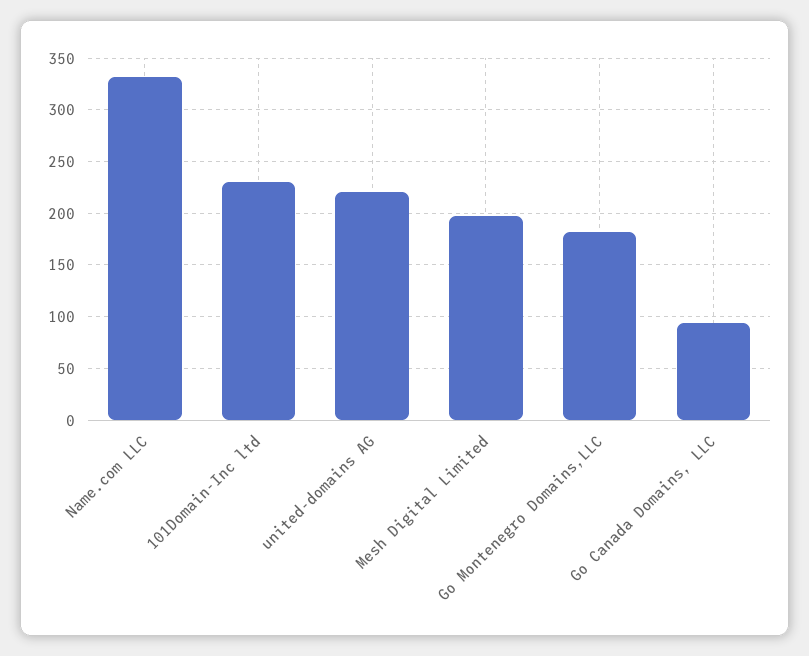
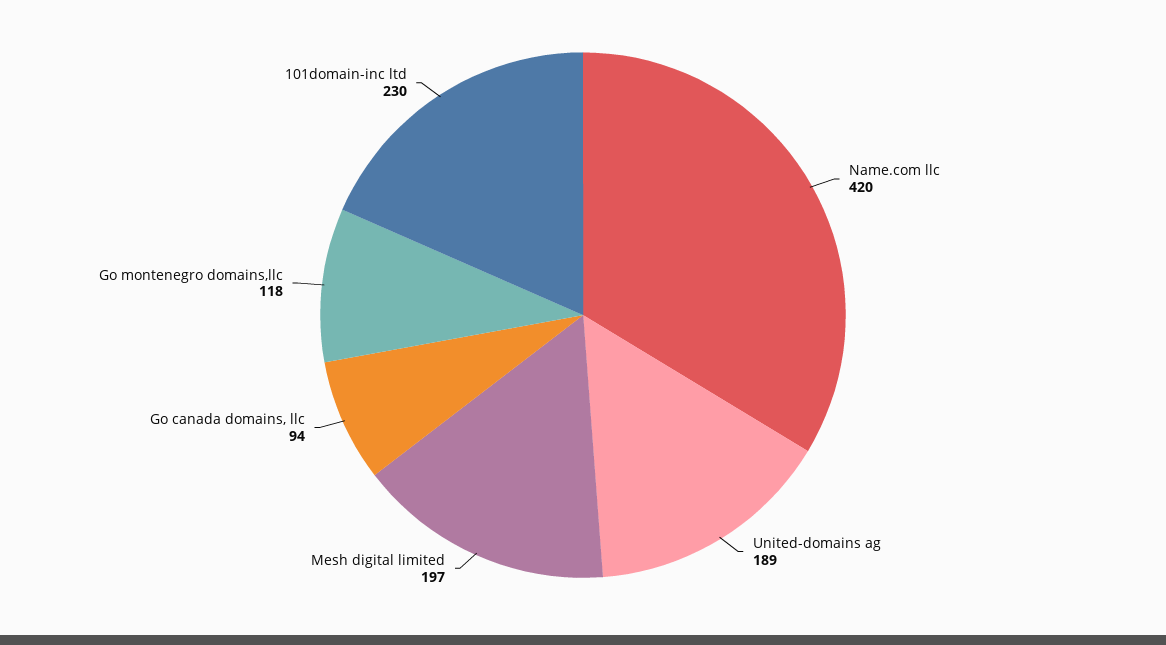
  {
-   "Name.com LLC": 330,
+   "Name.com LLC": 420,
    "101Domain-Inc ltd": 230,
-   "united-domains AG": 220,
+   "united-domains AG": 189,
    "Mesh Digital Limited": 197,
-   "Go Montenegro Domains,LLC": 180,
+   "Go Montenegro Domains,LLC": 118,
    "Go Canada Domains, LLC": 94
  }

